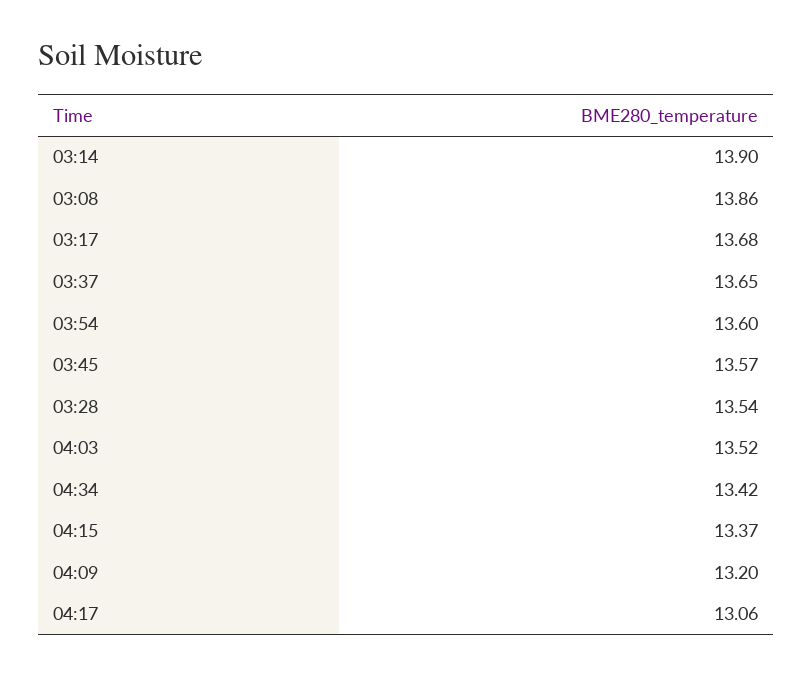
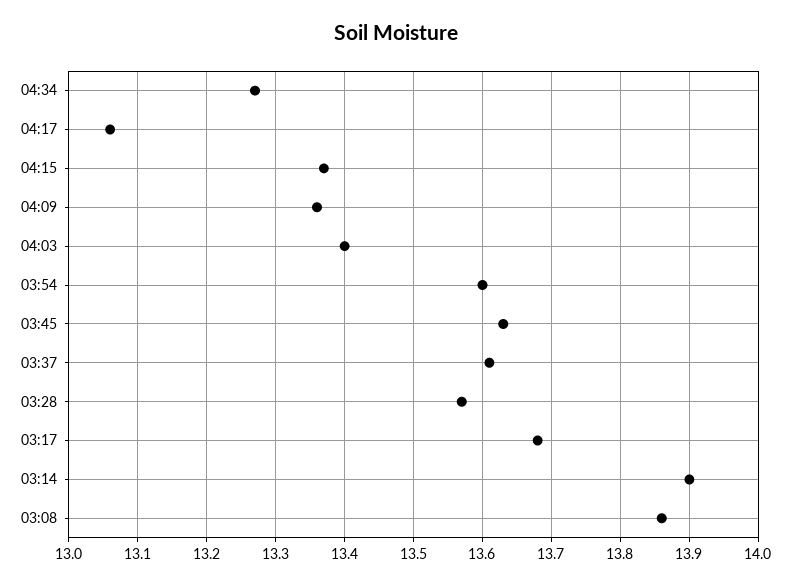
  {
    "03:14": 13.9,
    "03:08": 13.86,
    "03:17": 13.68,
-   "03:37": 13.65,
+   "03:37": 13.61,
    "03:54": 13.6,
-   "03:45": 13.57,
+   "03:45": 13.63,
-   "03:28": 13.54,
+   "03:28": 13.57,
-   "04:03": 13.52,
+   "04:03": 13.4,
-   "04:34": 13.42,
+   "04:34": 13.27,
    "04:15": 13.37,
-   "04:09": 13.2,
+   "04:09": 13.36,
    "04:17": 13.06
  }

